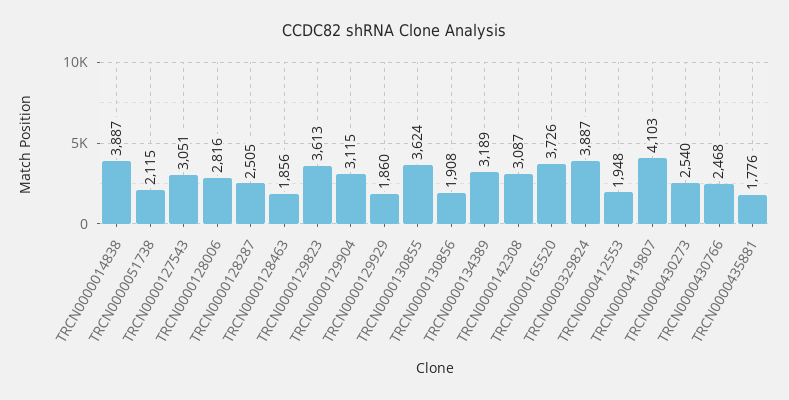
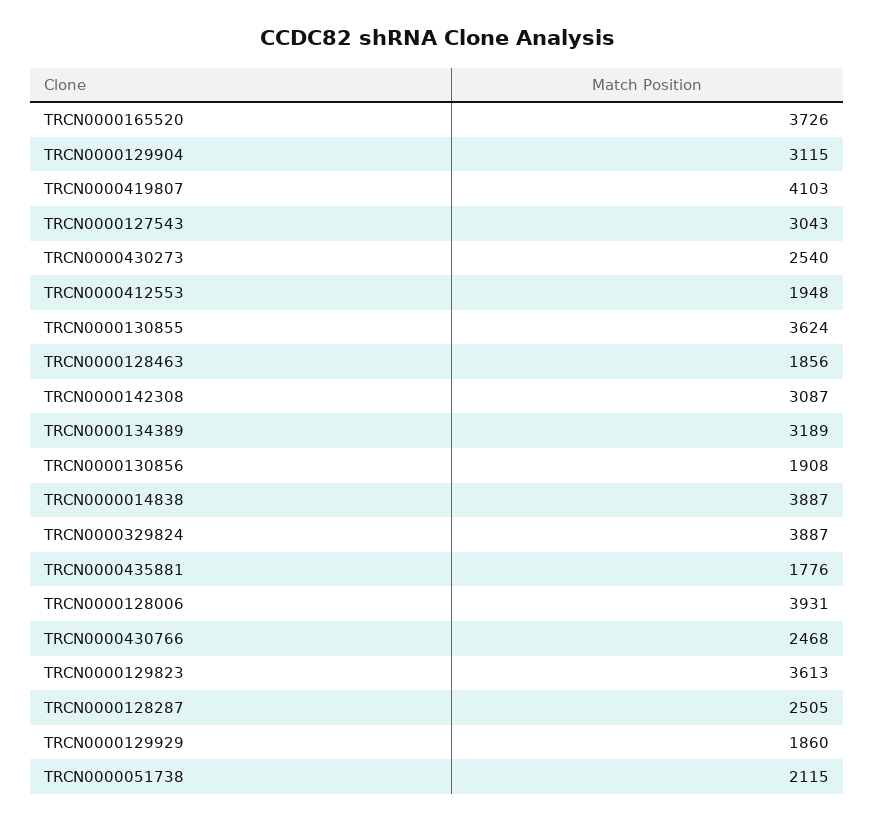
  {
    "TRCN0000014838": 3887,
    "TRCN0000051738": 2115,
-   "TRCN0000127543": 3051,
+   "TRCN0000127543": 3043,
-   "TRCN0000128006": 2816,
+   "TRCN0000128006": 3931,
    "TRCN0000128287": 2505,
    "TRCN0000128463": 1856,
    "TRCN0000129823": 3613,
    "TRCN0000129904": 3115,
    "TRCN0000129929": 1860,
    "TRCN0000130855": 3624,
    "TRCN0000130856": 1908,
    "TRCN0000134389": 3189,
    "TRCN0000142308": 3087,
    "TRCN0000165520": 3726,
    "TRCN0000329824": 3887,
    "TRCN0000412553": 1948,
    "TRCN0000419807": 4103,
    "TRCN0000430273": 2540,
    "TRCN0000430766": 2468,
    "TRCN0000435881": 1776
  }

